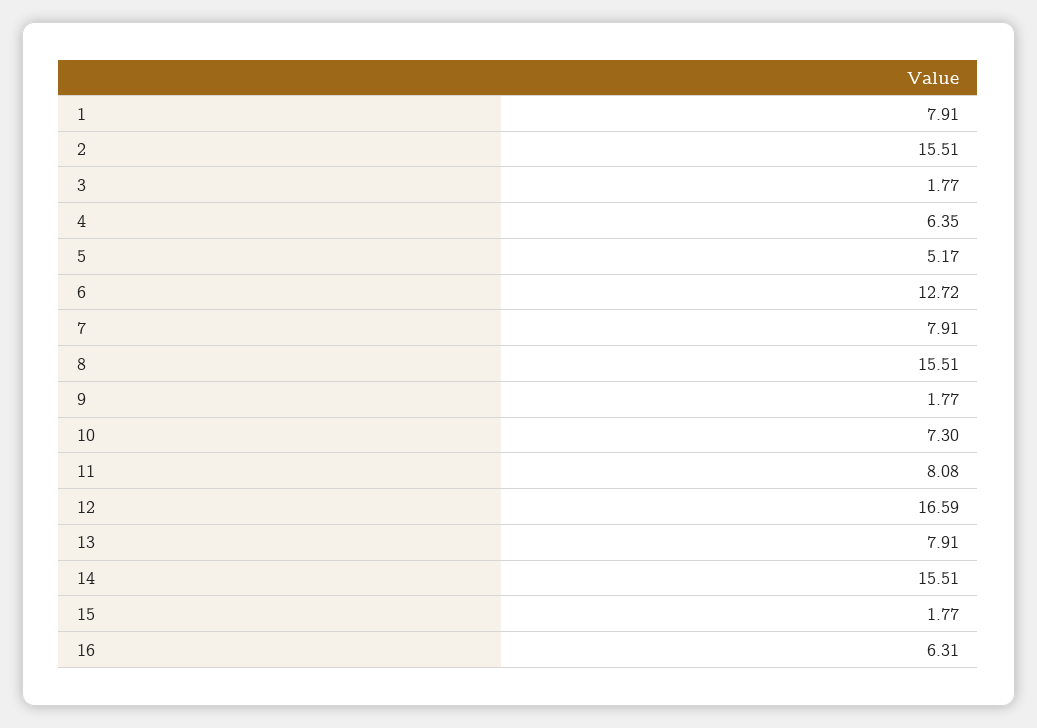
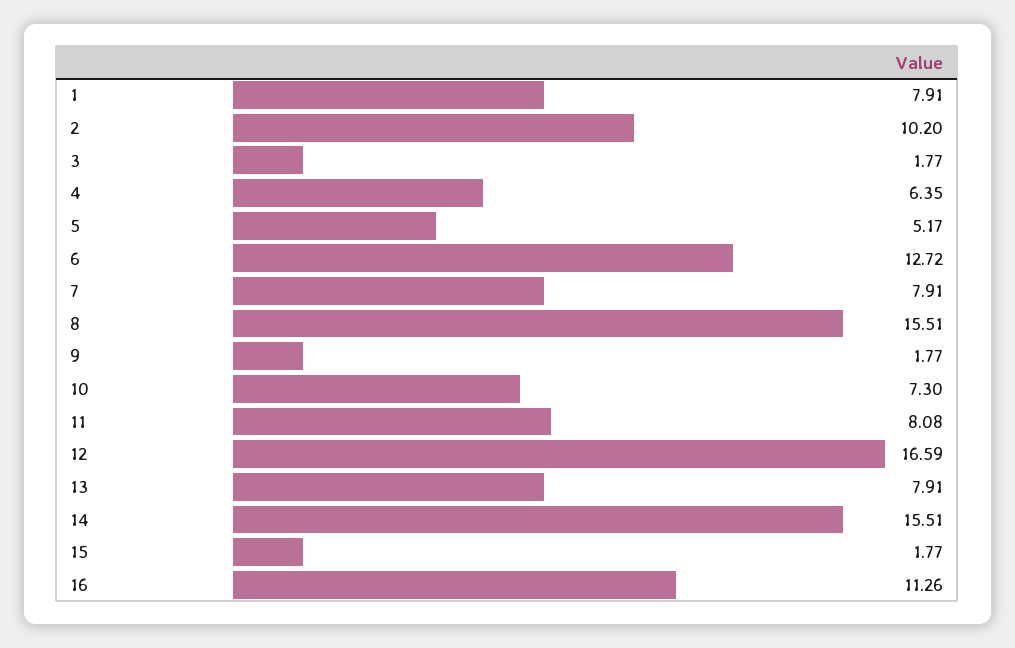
  {
    "1": 7.91,
-   "2": 15.51,
+   "2": 10.2,
    "3": 1.77,
    "4": 6.35,
    "5": 5.17,
    "6": 12.72,
    "7": 7.91,
    "8": 15.51,
    "9": 1.77,
    "10": 7.3,
    "11": 8.08,
    "12": 16.59,
    "13": 7.91,
    "14": 15.51,
    "15": 1.77,
-   "16": 6.31
+   "16": 11.26
  }

